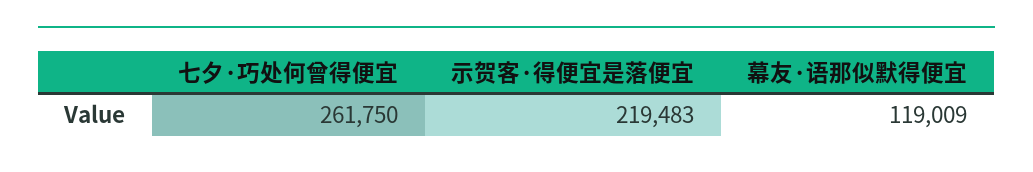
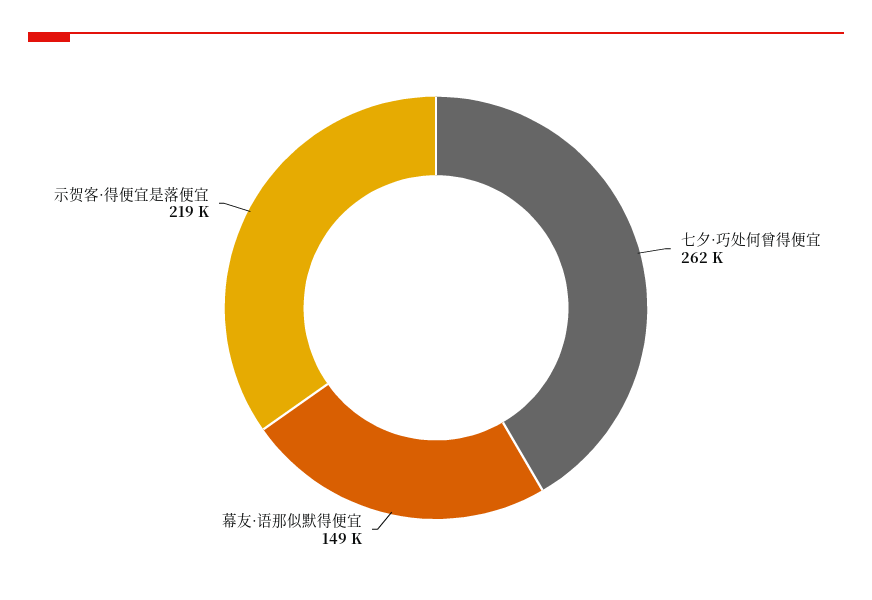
  {
    "七夕·巧处何曾得便宜": 261750,
    "示贺客·得便宜是落便宜": 219483,
-   "幕友·语那似默得便宜": 119009
+   "幕友·语那似默得便宜": 149000
  }

